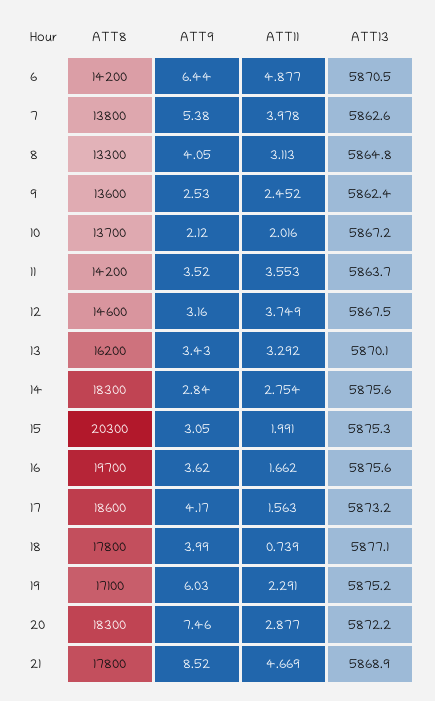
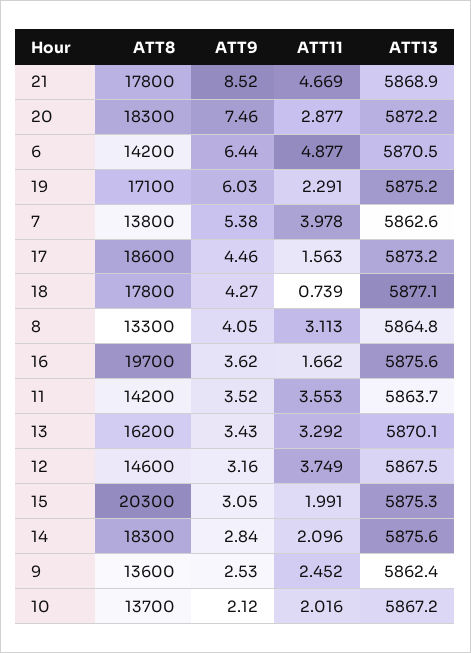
  {
    "ATT8": {
      "6": 14200,
      "7": 13800,
      "8": 13300,
      "9": 13600,
      "10": 13700,
      "11": 14200,
      "12": 14600,
      "13": 16200,
      "14": 18300,
      "15": 20300,
      "16": 19700,
      "17": 18600,
      "18": 17800,
      "19": 17100,
      "20": 18300,
      "21": 17800
    },
    "ATT9": {
      "6": 6.44,
      "7": 5.38,
      "8": 4.05,
      "9": 2.53,
      "10": 2.12,
      "11": 3.52,
      "12": 3.16,
      "13": 3.43,
      "14": 2.84,
      "15": 3.05,
      "16": 3.62,
-     "17": 4.17,
+     "17": 4.46,
-     "18": 3.99,
+     "18": 4.27,
      "19": 6.03,
      "20": 7.46,
      "21": 8.52
    },
    "ATT11": {
      "6": 4.877,
      "7": 3.978,
      "8": 3.113,
      "9": 2.452,
      "10": 2.016,
      "11": 3.553,
      "12": 3.749,
      "13": 3.292,
-     "14": 2.754,
+     "14": 2.096,
      "15": 1.991,
      "16": 1.662,
      "17": 1.563,
      "18": 0.739,
      "19": 2.291,
      "20": 2.877,
      "21": 4.669
    },
    "ATT13": {
      "6": 5870.5,
      "7": 5862.6,
      "8": 5864.8,
      "9": 5862.4,
      "10": 5867.2,
      "11": 5863.7,
      "12": 5867.5,
      "13": 5870.1,
      "14": 5875.6,
      "15": 5875.3,
      "16": 5875.6,
      "17": 5873.2,
      "18": 5877.1,
      "19": 5875.2,
      "20": 5872.2,
      "21": 5868.9
    }
  }

